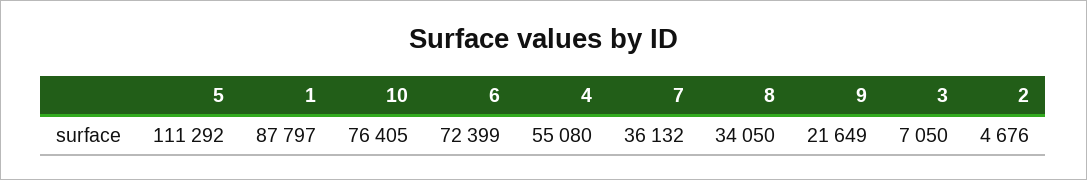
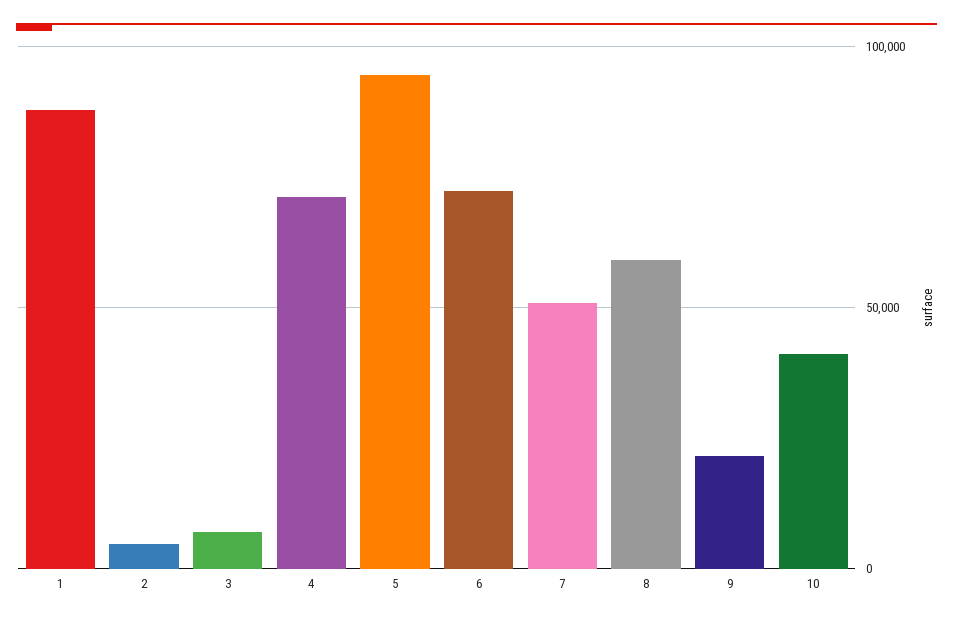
  {
-   "5": 111292,
+   "5": 95000,
    "1": 87797,
-   "10": 76405,
+   "10": 40000,
    "6": 72399,
-   "4": 55080,
+   "4": 70000,
-   "7": 36132,
+   "7": 50000,
-   "8": 34050,
+   "8": 60000,
    "9": 21649,
    "3": 7050,
    "2": 4676
  }

